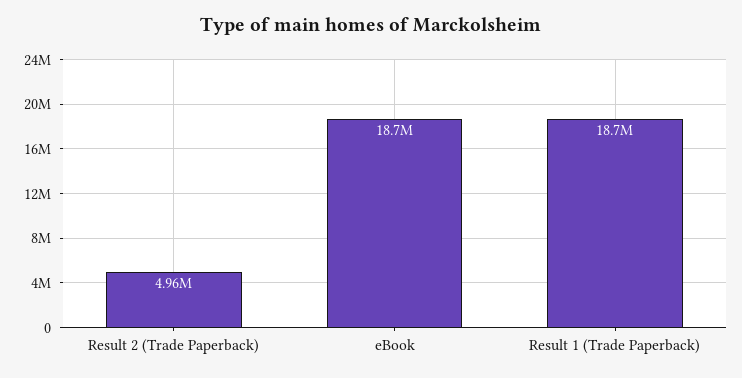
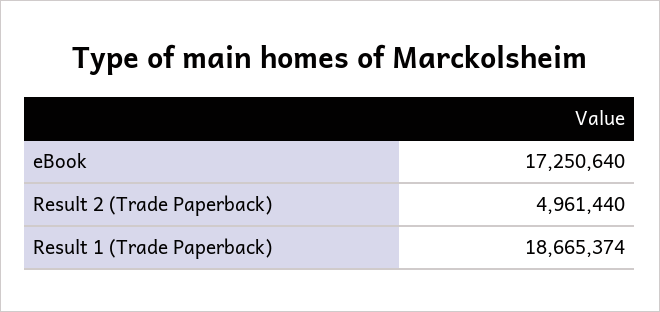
  {
    "Result 2 (Trade Paperback)": 4961440,
-   "eBook": 18700000,
+   "eBook": 17250640,
    "Result 1 (Trade Paperback)": 18665374
  }

